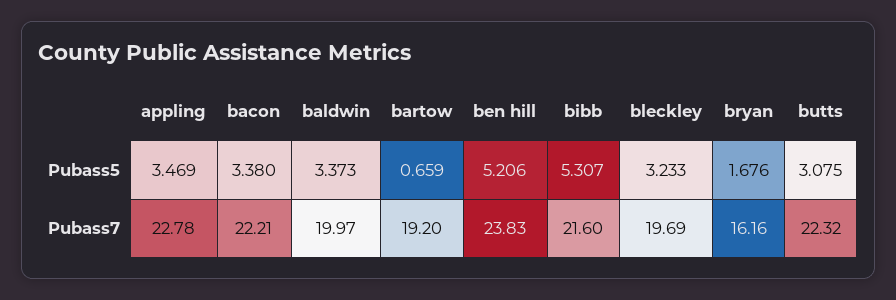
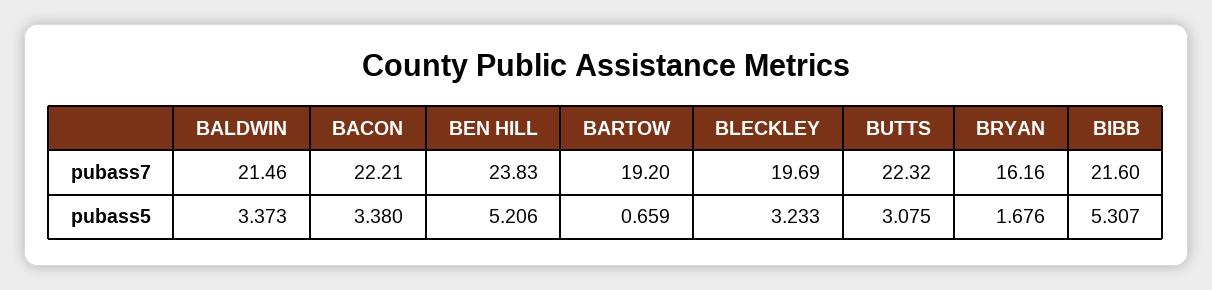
  {
-   "appling": {
-     "Pubass5": 3.469,
-     "Pubass7": 22.78
-   },
    "bacon": {
      "Pubass5": 3.38,
      "Pubass7": 22.21
    },
    "baldwin": {
      "Pubass5": 3.373,
-     "Pubass7": 19.97
+     "Pubass7": 21.46
    },
    "bartow": {
      "Pubass5": 0.659,
      "Pubass7": 19.2
    },
    "ben hill": {
      "Pubass5": 5.206,
      "Pubass7": 23.83
    },
    "bibb": {
      "Pubass5": 5.307,
      "Pubass7": 21.6
    },
    "bleckley": {
      "Pubass5": 3.233,
      "Pubass7": 19.69
    },
    "bryan": {
      "Pubass5": 1.676,
      "Pubass7": 16.16
    },
    "butts": {
      "Pubass5": 3.075,
      "Pubass7": 22.32
    }
  }

